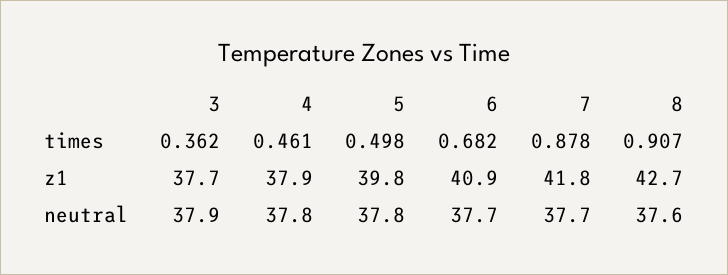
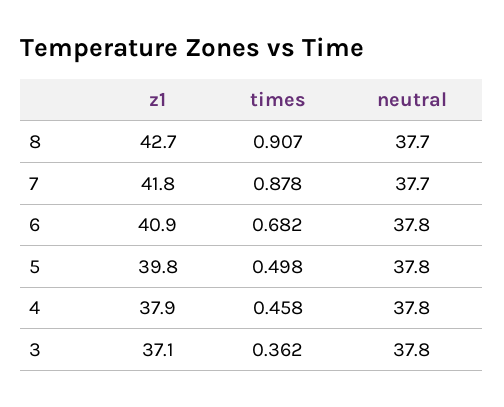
  {
    "3": {
      "times": 0.362,
-     "z1": 37.7,
+     "z1": 37.1,
-     "neutral": 37.9
+     "neutral": 37.8
    },
    "4": {
-     "times": 0.461,
+     "times": 0.458,
      "z1": 37.9,
      "neutral": 37.8
    },
    "5": {
      "times": 0.498,
      "z1": 39.8,
      "neutral": 37.8
    },
    "6": {
      "times": 0.682,
      "z1": 40.9,
-     "neutral": 37.7
+     "neutral": 37.8
    },
    "7": {
      "times": 0.878,
      "z1": 41.8,
      "neutral": 37.7
    },
    "8": {
      "times": 0.907,
      "z1": 42.7,
-     "neutral": 37.6
+     "neutral": 37.7
    }
  }

